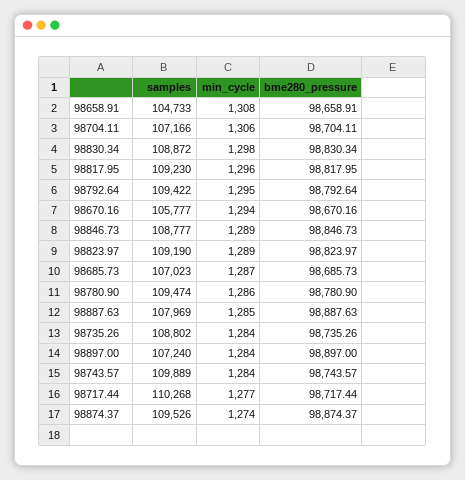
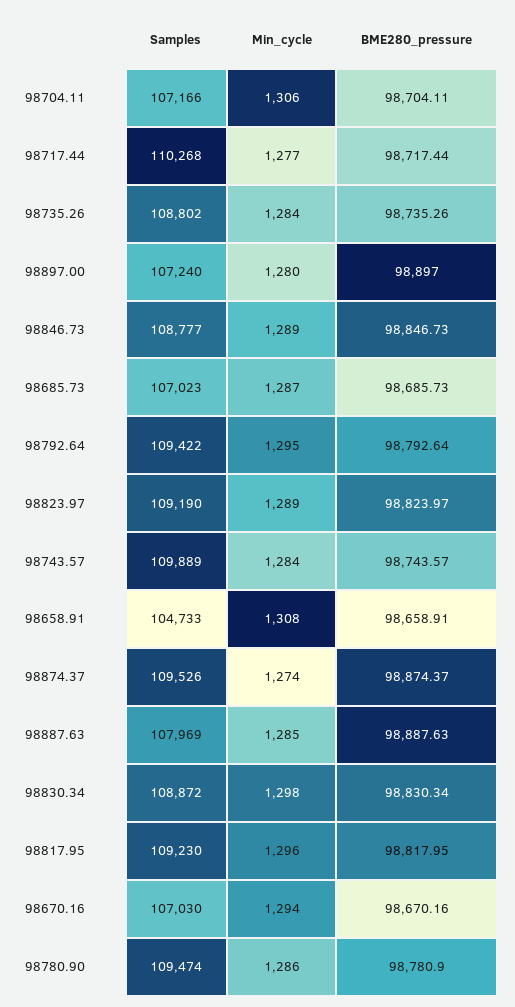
  {
    "samples": {
      "98658.91": 104733,
      "98704.11": 107166,
      "98830.34": 108872,
      "98817.95": 109230,
      "98792.64": 109422,
-     "98670.16": 105777,
+     "98670.16": 107030,
      "98846.73": 108777,
      "98823.97": 109190,
      "98685.73": 107023,
      "98780.90": 109474,
      "98887.63": 107969,
      "98735.26": 108802,
      "98897.00": 107240,
      "98743.57": 109889,
      "98717.44": 110268,
      "98874.37": 109526
    },
    "min_cycle": {
      "98658.91": 1308,
      "98704.11": 1306,
      "98830.34": 1298,
      "98817.95": 1296,
      "98792.64": 1295,
      "98670.16": 1294,
      "98846.73": 1289,
      "98823.97": 1289,
      "98685.73": 1287,
      "98780.90": 1286,
      "98887.63": 1285,
      "98735.26": 1284,
-     "98897.00": 1284,
+     "98897.00": 1280,
      "98743.57": 1284,
      "98717.44": 1277,
      "98874.37": 1274
    },
    "bme280_pressure": {
      "98658.91": 98658.91,
      "98704.11": 98704.11,
      "98830.34": 98830.34,
      "98817.95": 98817.95,
      "98792.64": 98792.64,
      "98670.16": 98670.16,
      "98846.73": 98846.73,
      "98823.97": 98823.97,
      "98685.73": 98685.73,
      "98780.90": 98780.9,
      "98887.63": 98887.63,
      "98735.26": 98735.26,
      "98897.00": 98897,
      "98743.57": 98743.57,
      "98717.44": 98717.44,
      "98874.37": 98874.37
    }
  }

